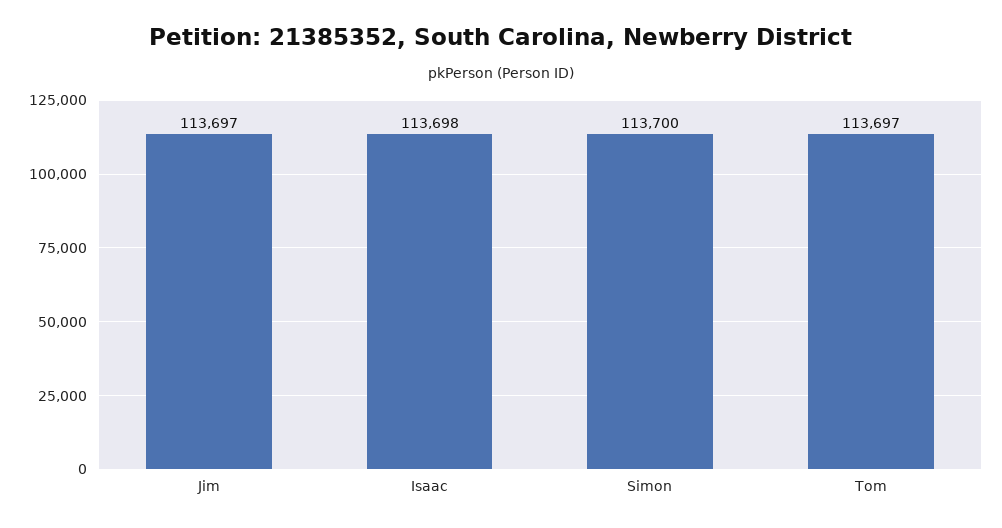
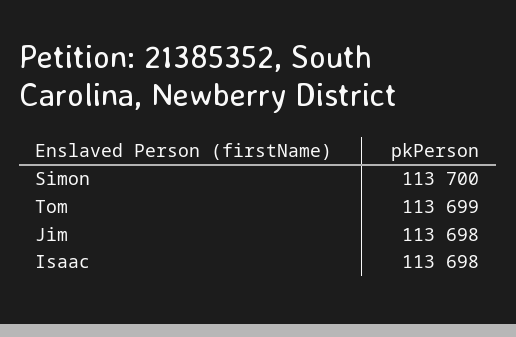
  {
-   "Jim": 113697,
+   "Jim": 113698,
    "Isaac": 113698,
    "Simon": 113700,
-   "Tom": 113697
+   "Tom": 113699
  }

